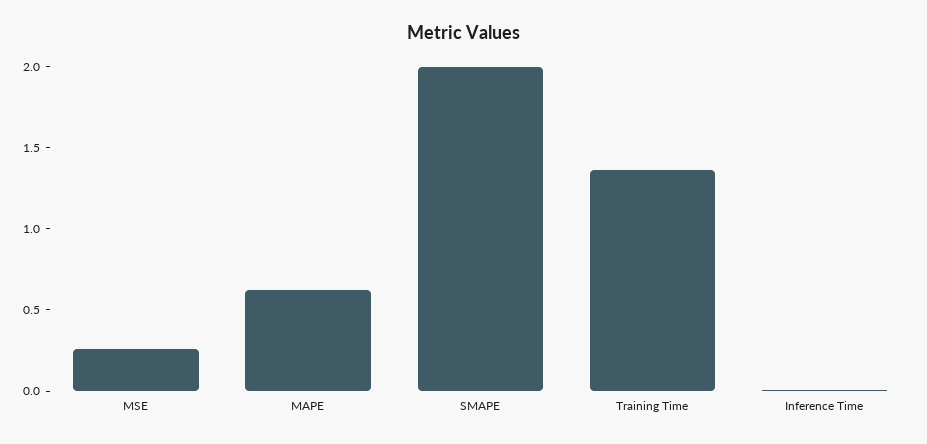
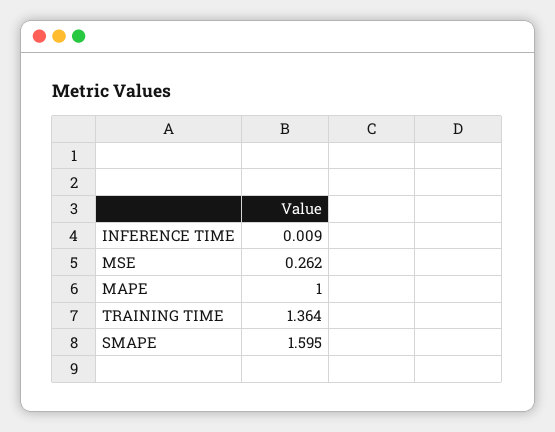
  {
    "MSE": 0.262,
-   "MAPE": 0.6,
+   "MAPE": 1,
-   "SMAPE": 2,
+   "SMAPE": 1.595,
    "Training Time": 1.364,
    "Inference Time": 0.009
  }

